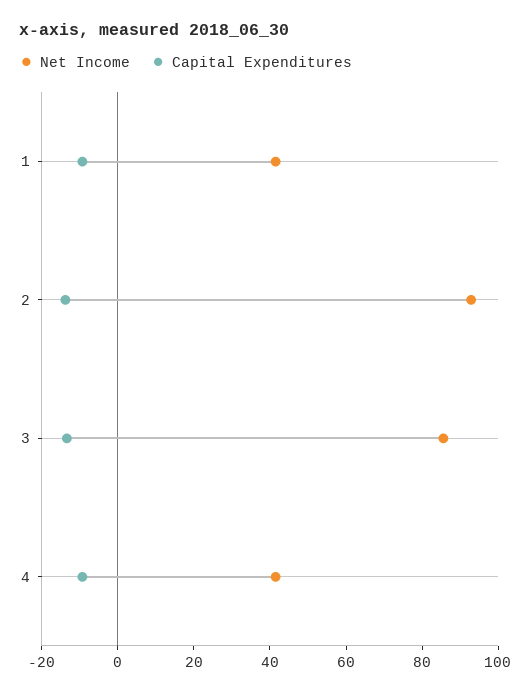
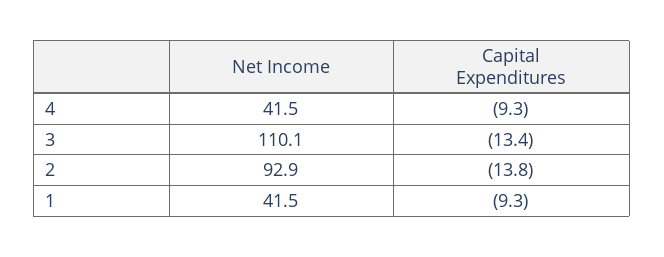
  {
    "Net Income": {
      "1": 41.5,
      "2": 92.9,
-     "3": 85,
+     "3": 110.1,
      "4": 41.5
    },
    "Capital Expenditures": {
      "1": -9.3,
      "2": -13.8,
      "3": -13.4,
      "4": -9.3
    }
  }

